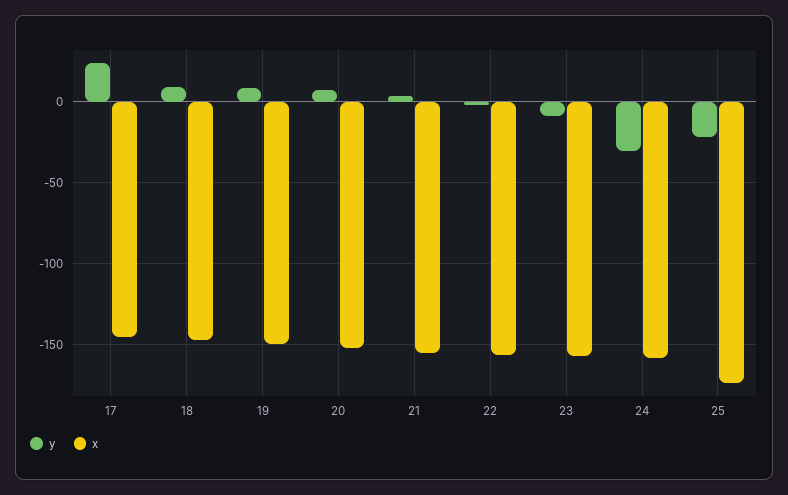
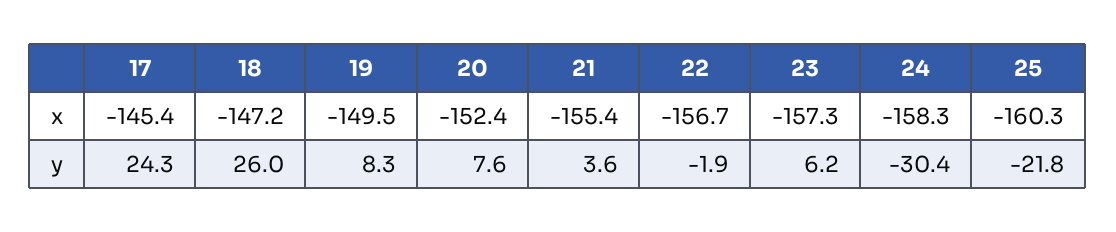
  {
    "y": {
      "17": 24.3,
-     "18": 10,
+     "18": 26,
      "19": 8.3,
      "20": 7.6,
      "21": 3.6,
      "22": -1.9,
-     "23": -10,
+     "23": 6.2,
      "24": -30.4,
      "25": -21.8
    },
    "x": {
      "17": -145.4,
      "18": -147.2,
      "19": -149.5,
      "20": -152.4,
      "21": -155.4,
      "22": -156.7,
      "23": -157.3,
      "24": -158.3,
-     "25": -175
+     "25": -160.3
    }
  }

